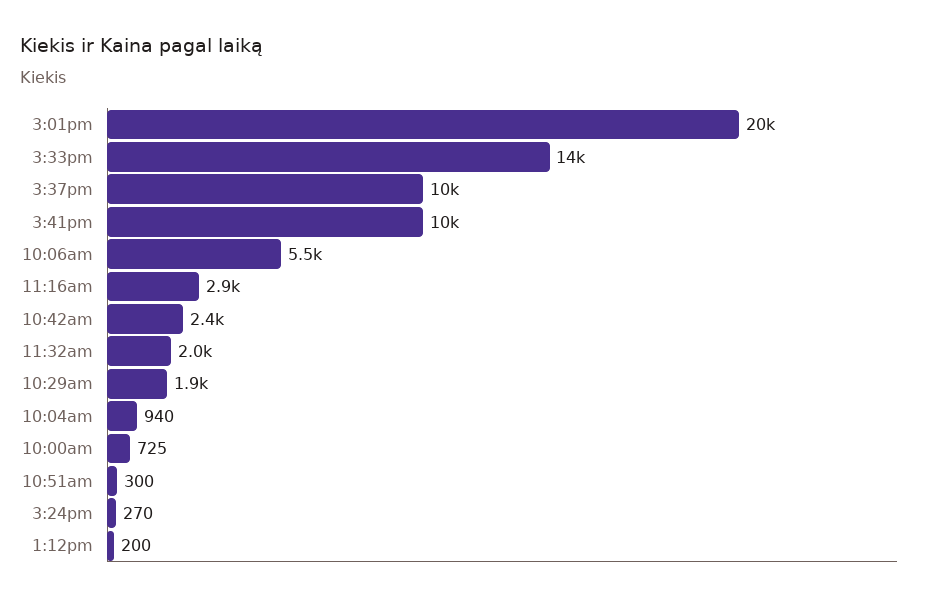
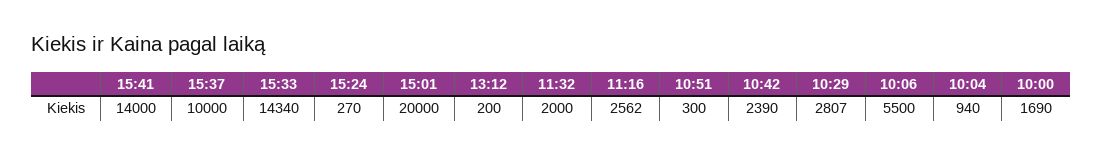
  {
    "3:01pm": 20000,
    "3:33pm": 14340,
    "3:37pm": 10000,
-   "3:41pm": 10000,
+   "3:41pm": 14000,
    "10:06am": 5500,
-   "11:16am": 2900,
+   "11:16am": 2562,
    "10:42am": 2390,
    "11:32am": 2000,
-   "10:29am": 1900,
+   "10:29am": 2807,
    "10:04am": 940,
-   "10:00am": 725,
+   "10:00am": 1690,
    "10:51am": 300,
    "3:24pm": 270,
    "1:12pm": 200
  }

